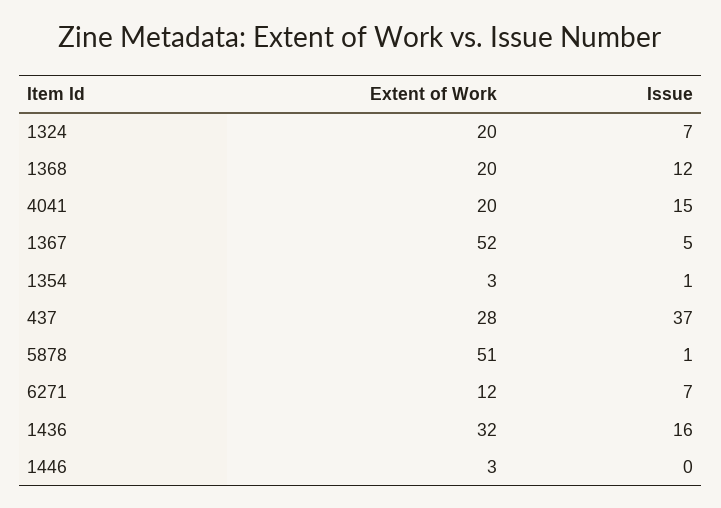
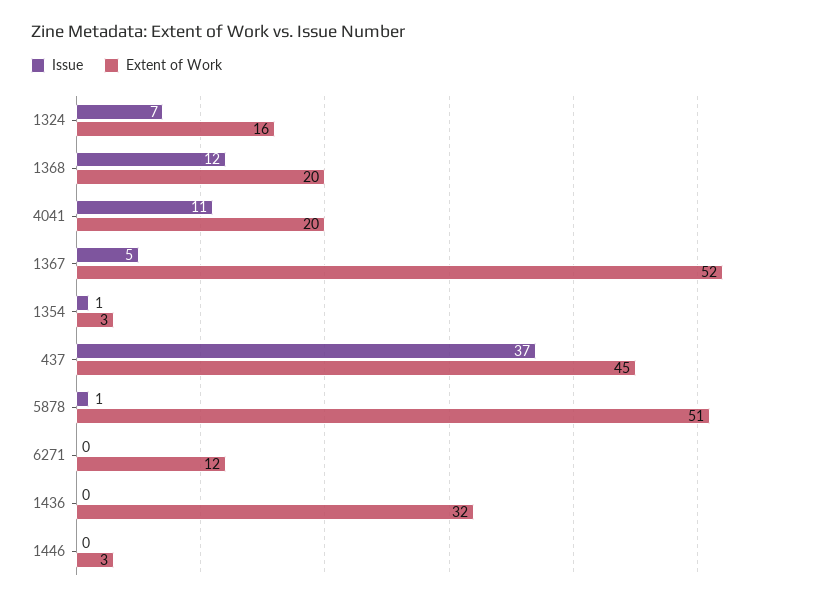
  {
    "Extent of Work": {
-     "1324": 20,
+     "1324": 16,
      "1368": 20,
      "4041": 20,
      "1367": 52,
      "1354": 3,
-     "437": 28,
+     "437": 45,
      "5878": 51,
      "6271": 12,
      "1436": 32,
      "1446": 3
    },
    "Issue": {
      "1324": 7,
      "1368": 12,
-     "4041": 15,
+     "4041": 11,
      "1367": 5,
      "1354": 1,
      "437": 37,
      "5878": 1,
-     "6271": 7,
+     "6271": 0,
-     "1436": 16,
+     "1436": 0,
      "1446": 0
    }
  }

